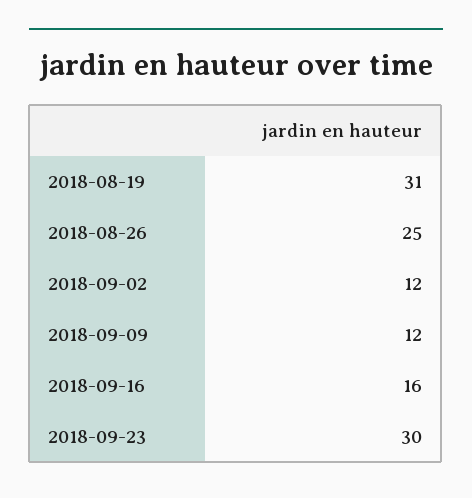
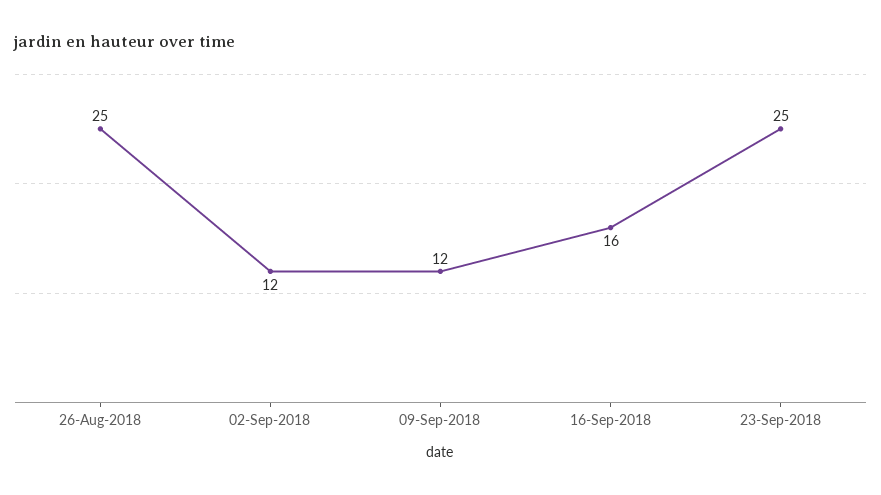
  {
-   "2018-08-19": 31,
    "2018-08-26": 25,
    "2018-09-02": 12,
    "2018-09-09": 12,
    "2018-09-16": 16,
-   "2018-09-23": 30
+   "2018-09-23": 25
  }

